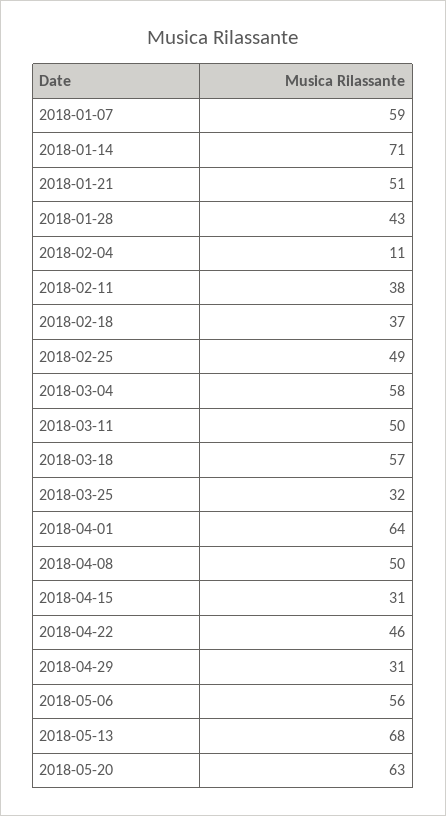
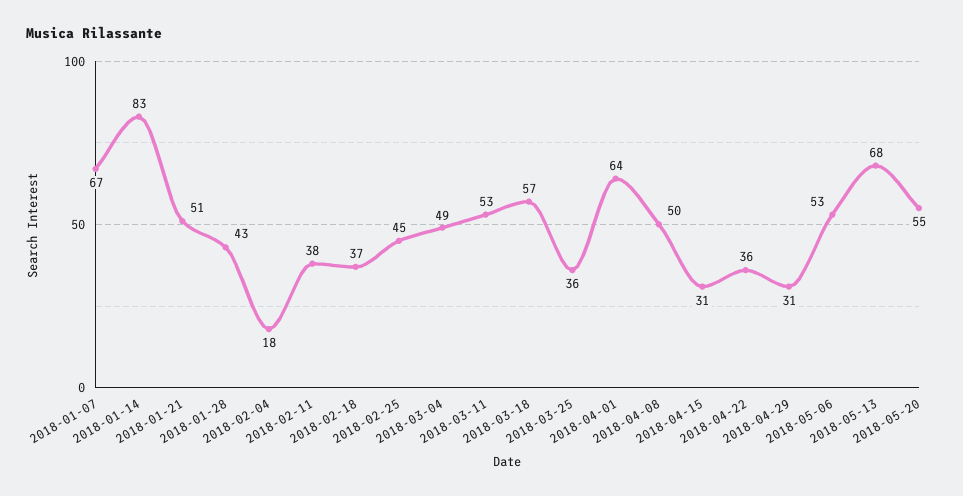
  {
-   "2018-01-07": 59,
+   "2018-01-07": 67,
-   "2018-01-14": 71,
+   "2018-01-14": 83,
    "2018-01-21": 51,
    "2018-01-28": 43,
-   "2018-02-04": 11,
+   "2018-02-04": 18,
    "2018-02-11": 38,
    "2018-02-18": 37,
-   "2018-02-25": 49,
+   "2018-02-25": 45,
-   "2018-03-04": 58,
+   "2018-03-04": 49,
-   "2018-03-11": 50,
+   "2018-03-11": 53,
    "2018-03-18": 57,
-   "2018-03-25": 32,
+   "2018-03-25": 36,
    "2018-04-01": 64,
    "2018-04-08": 50,
    "2018-04-15": 31,
-   "2018-04-22": 46,
+   "2018-04-22": 36,
    "2018-04-29": 31,
-   "2018-05-06": 56,
+   "2018-05-06": 53,
    "2018-05-13": 68,
-   "2018-05-20": 63
+   "2018-05-20": 55
  }

